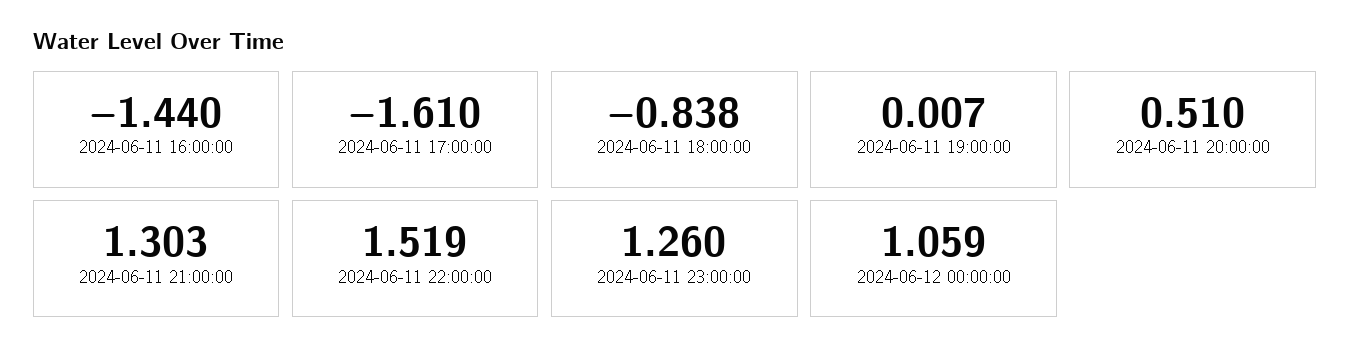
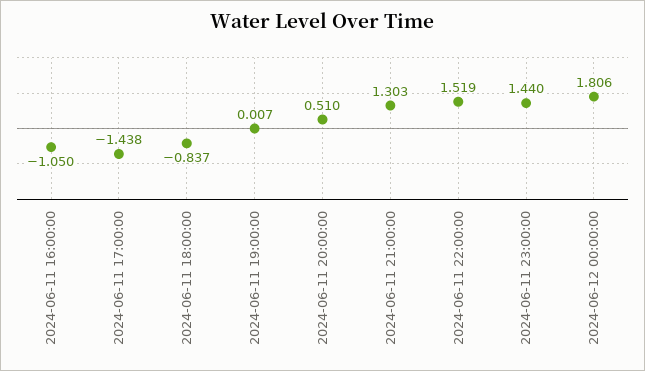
  {
-   "2024-06-11 16:00:00": -1.44,
+   "2024-06-11 16:00:00": -1.05,
-   "2024-06-11 17:00:00": -1.61,
+   "2024-06-11 17:00:00": -1.438,
-   "2024-06-11 18:00:00": -0.838,
+   "2024-06-11 18:00:00": -0.837,
    "2024-06-11 19:00:00": 0.007,
    "2024-06-11 20:00:00": 0.51,
    "2024-06-11 21:00:00": 1.303,
    "2024-06-11 22:00:00": 1.519,
-   "2024-06-11 23:00:00": 1.26,
+   "2024-06-11 23:00:00": 1.44,
-   "2024-06-12 00:00:00": 1.059
+   "2024-06-12 00:00:00": 1.806
  }

